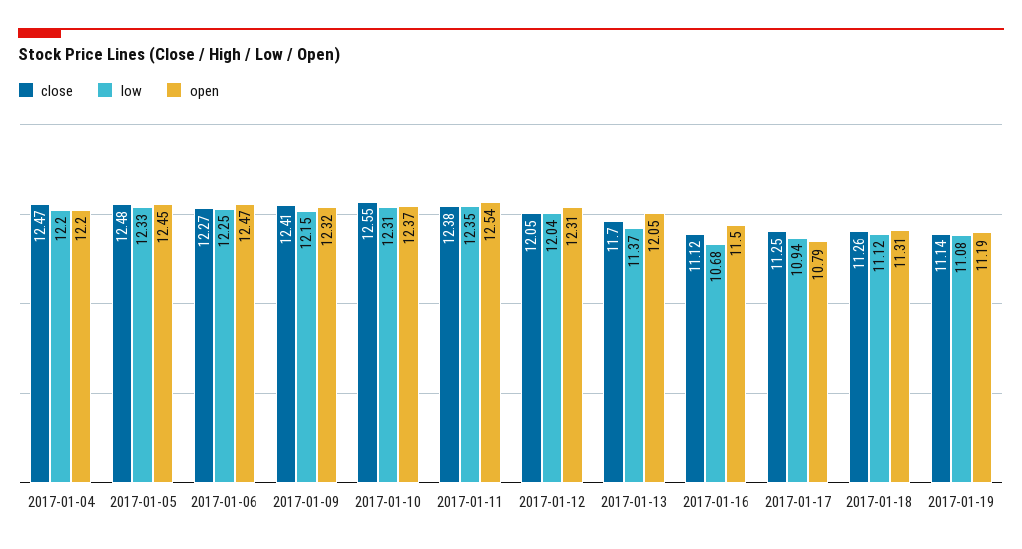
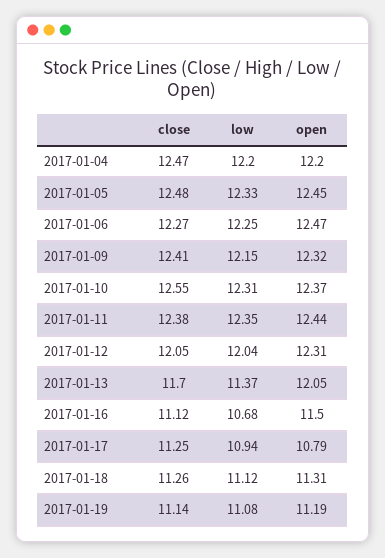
  {
    "close": {
      "2017-01-04": 12.47,
      "2017-01-05": 12.48,
      "2017-01-06": 12.27,
      "2017-01-09": 12.41,
      "2017-01-10": 12.55,
      "2017-01-11": 12.38,
      "2017-01-12": 12.05,
      "2017-01-13": 11.7,
      "2017-01-16": 11.12,
      "2017-01-17": 11.25,
      "2017-01-18": 11.26,
      "2017-01-19": 11.14
    },
    "low": {
      "2017-01-04": 12.2,
      "2017-01-05": 12.33,
      "2017-01-06": 12.25,
      "2017-01-09": 12.15,
      "2017-01-10": 12.31,
      "2017-01-11": 12.35,
      "2017-01-12": 12.04,
      "2017-01-13": 11.37,
      "2017-01-16": 10.68,
      "2017-01-17": 10.94,
      "2017-01-18": 11.12,
      "2017-01-19": 11.08
    },
    "open": {
      "2017-01-04": 12.2,
      "2017-01-05": 12.45,
      "2017-01-06": 12.47,
      "2017-01-09": 12.32,
      "2017-01-10": 12.37,
-     "2017-01-11": 12.54,
+     "2017-01-11": 12.44,
      "2017-01-12": 12.31,
      "2017-01-13": 12.05,
      "2017-01-16": 11.5,
      "2017-01-17": 10.79,
      "2017-01-18": 11.31,
      "2017-01-19": 11.19
    }
  }

